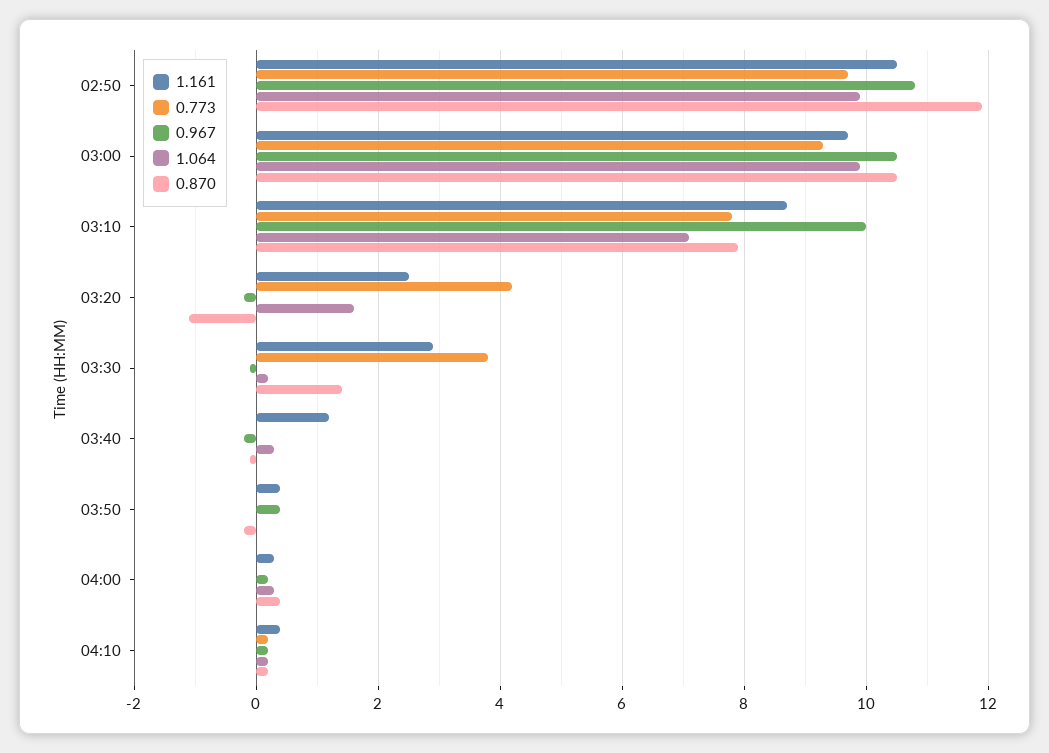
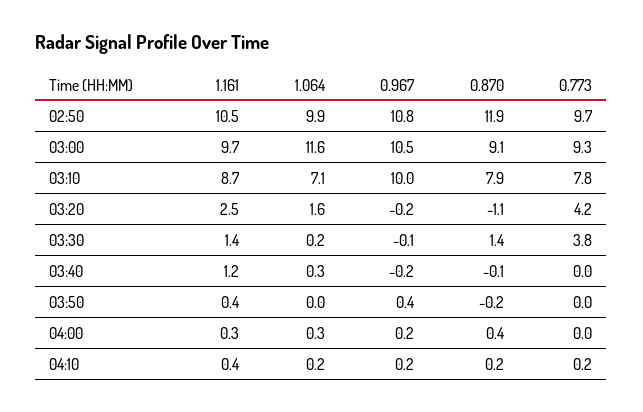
  {
    "1.161": {
      "02:50": 10.5,
      "03:00": 9.7,
      "03:10": 8.7,
      "03:20": 2.5,
-     "03:30": 3,
+     "03:30": 1.4,
      "03:40": 1.2,
      "03:50": 0.4,
      "04:00": 0.3,
      "04:10": 0.4
    },
    "0.773": {
      "02:50": 9.7,
      "03:00": 9.3,
      "03:10": 7.8,
      "03:20": 4.2,
      "03:30": 3.8,
      "03:40": 0,
      "03:50": 0,
      "04:00": 0,
      "04:10": 0.2
    },
    "0.967": {
      "02:50": 10.8,
      "03:00": 10.5,
      "03:10": 10,
      "03:20": -0.2,
      "03:30": -0.1,
      "03:40": -0.2,
      "03:50": 0.4,
      "04:00": 0.2,
      "04:10": 0.2
    },
    "1.064": {
      "02:50": 9.9,
-     "03:00": 10,
+     "03:00": 11.6,
      "03:10": 7.1,
      "03:20": 1.6,
      "03:30": 0.2,
      "03:40": 0.3,
      "03:50": 0,
      "04:00": 0.3,
      "04:10": 0.2
    },
    "0.870": {
      "02:50": 11.9,
-     "03:00": 10.5,
+     "03:00": 9.1,
      "03:10": 7.9,
      "03:20": -1.1,
      "03:30": 1.4,
      "03:40": -0.1,
      "03:50": -0.2,
      "04:00": 0.4,
      "04:10": 0.2
    }
  }

